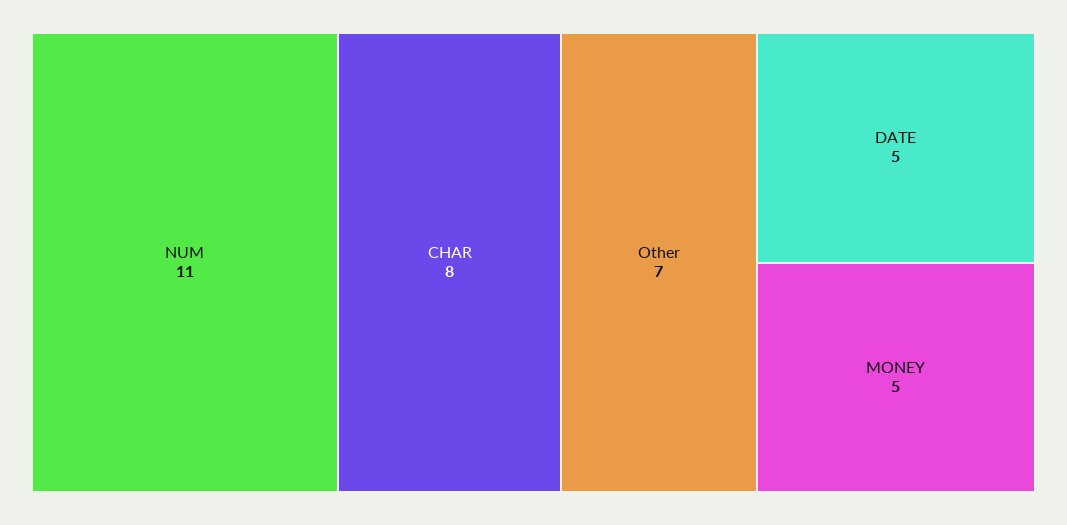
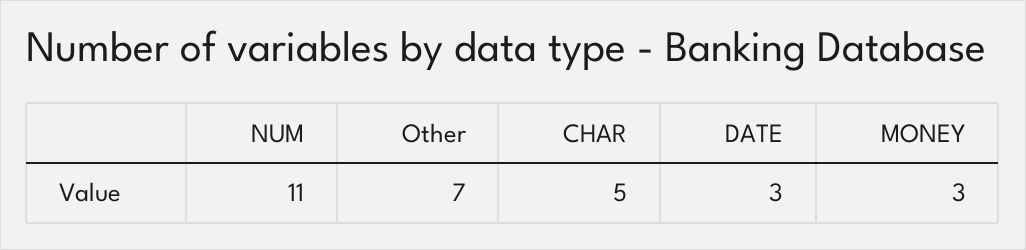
  {
    "NUM": 11,
-   "CHAR": 8,
+   "CHAR": 5,
    "Other": 7,
-   "DATE": 5,
+   "DATE": 3,
-   "MONEY": 5
+   "MONEY": 3
  }

